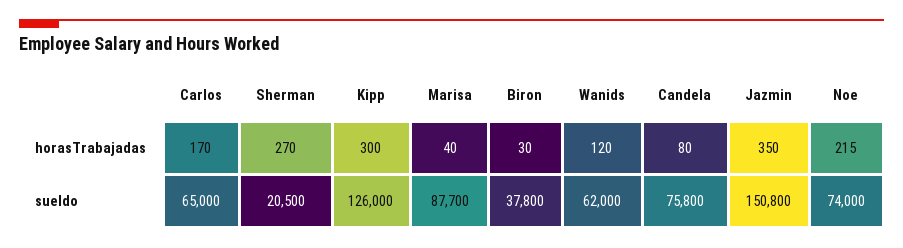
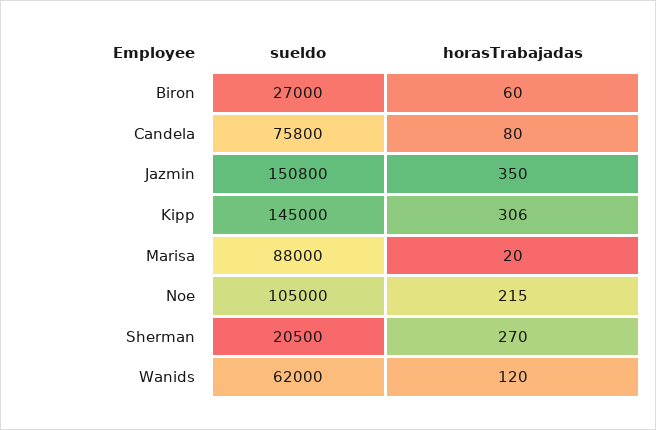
  {
-   "Carlos": {
-     "horasTrabajadas": 170,
-     "sueldo": 65000
-   },
    "Sherman": {
      "horasTrabajadas": 270,
      "sueldo": 20500
    },
    "Kipp": {
-     "horasTrabajadas": 300,
+     "horasTrabajadas": 306,
-     "sueldo": 126000
+     "sueldo": 145000
    },
    "Marisa": {
-     "horasTrabajadas": 40,
+     "horasTrabajadas": 20,
-     "sueldo": 87700
+     "sueldo": 88000
    },
    "Biron": {
-     "horasTrabajadas": 30,
+     "horasTrabajadas": 60,
-     "sueldo": 37800
+     "sueldo": 27000
    },
    "Wanids": {
      "horasTrabajadas": 120,
      "sueldo": 62000
    },
    "Candela": {
      "horasTrabajadas": 80,
      "sueldo": 75800
    },
    "Jazmin": {
      "horasTrabajadas": 350,
      "sueldo": 150800
    },
    "Noe": {
      "horasTrabajadas": 215,
-     "sueldo": 74000
+     "sueldo": 105000
    }
  }

